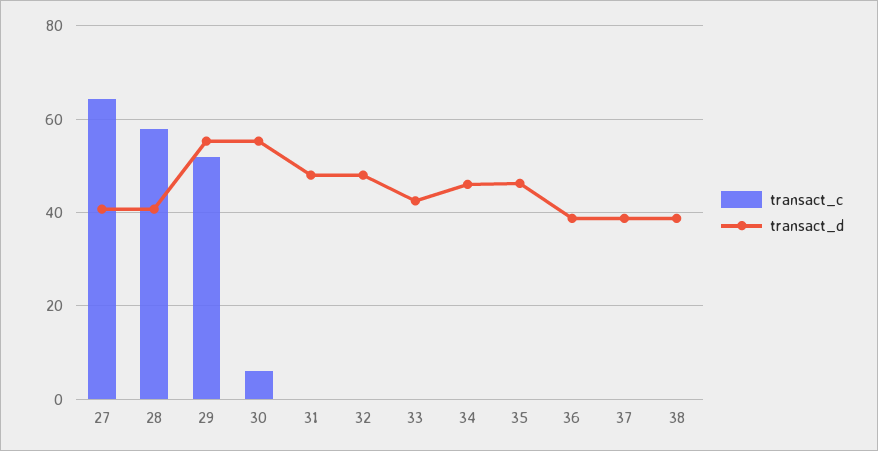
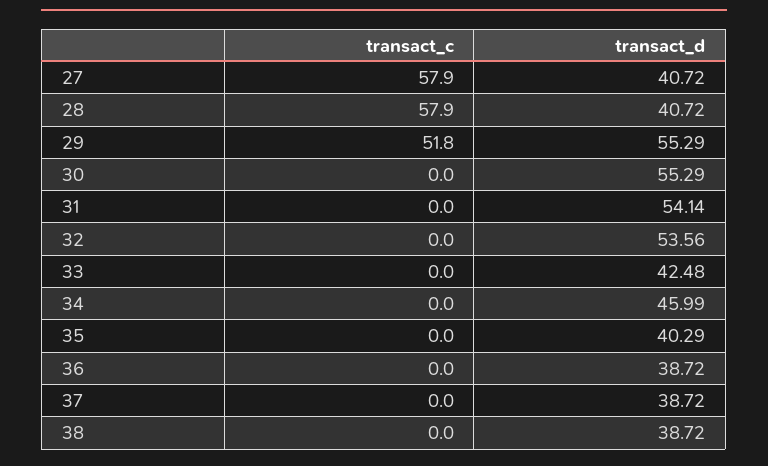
  {
    "transact_c": {
-     "27": 64,
+     "27": 57.9,
      "28": 57.9,
      "29": 51.8,
-     "30": 6,
+     "30": 0,
      "31": 0,
      "32": 0,
      "33": 0,
      "34": 0,
      "35": 0,
      "36": 0,
      "37": 0,
      "38": 0
    },
    "transact_d": {
      "27": 40.72,
      "28": 40.72,
      "29": 55.29,
      "30": 55.29,
-     "31": 48,
+     "31": 54.14,
-     "32": 48,
+     "32": 53.56,
      "33": 42.48,
      "34": 45.99,
-     "35": 46,
+     "35": 40.29,
      "36": 38.72,
      "37": 38.72,
      "38": 38.72
    }
  }

